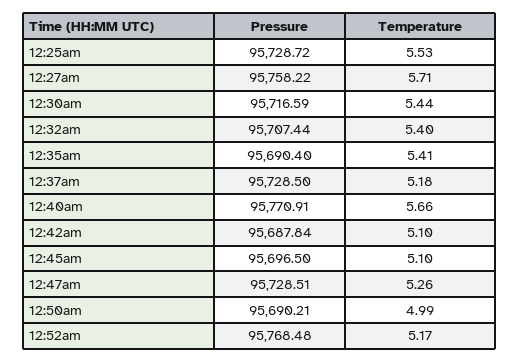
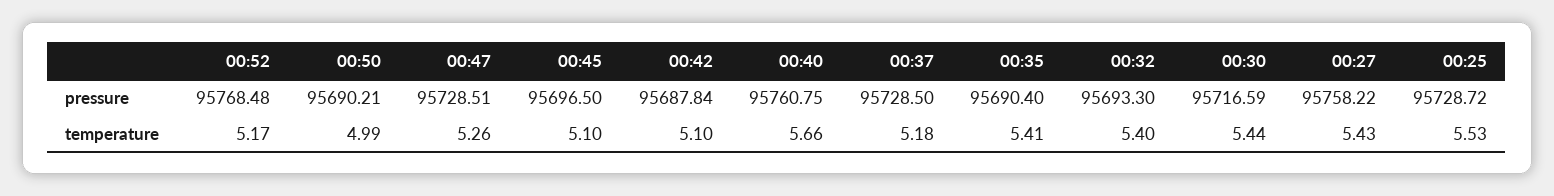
  {
    "Pressure": {
      "12:25am": 95728.72,
      "12:27am": 95758.22,
      "12:30am": 95716.59,
-     "12:32am": 95707.44,
+     "12:32am": 95693.3,
      "12:35am": 95690.4,
      "12:37am": 95728.5,
-     "12:40am": 95770.91,
+     "12:40am": 95760.75,
      "12:42am": 95687.84,
      "12:45am": 95696.5,
      "12:47am": 95728.51,
      "12:50am": 95690.21,
      "12:52am": 95768.48
    },
    "Temperature": {
      "12:25am": 5.53,
-     "12:27am": 5.71,
+     "12:27am": 5.43,
      "12:30am": 5.44,
      "12:32am": 5.4,
      "12:35am": 5.41,
      "12:37am": 5.18,
      "12:40am": 5.66,
      "12:42am": 5.1,
      "12:45am": 5.1,
      "12:47am": 5.26,
      "12:50am": 4.99,
      "12:52am": 5.17
    }
  }

